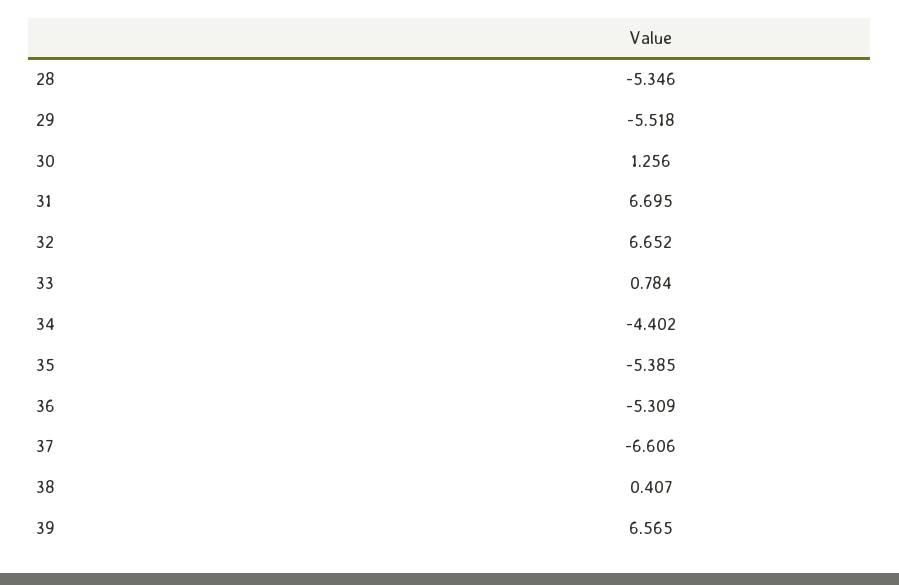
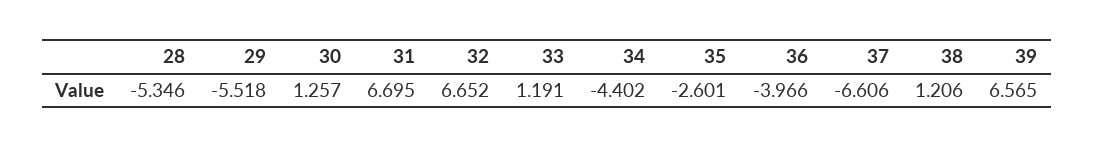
  {
    "28": -5.346,
    "29": -5.518,
-   "30": 1.256,
+   "30": 1.257,
    "31": 6.695,
    "32": 6.652,
-   "33": 0.784,
+   "33": 1.191,
    "34": -4.402,
-   "35": -5.385,
+   "35": -2.601,
-   "36": -5.309,
+   "36": -3.966,
    "37": -6.606,
-   "38": 0.407,
+   "38": 1.206,
    "39": 6.565
  }

